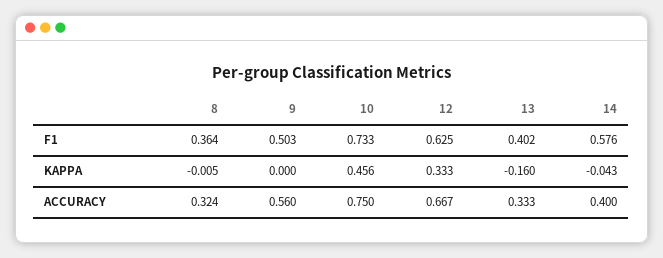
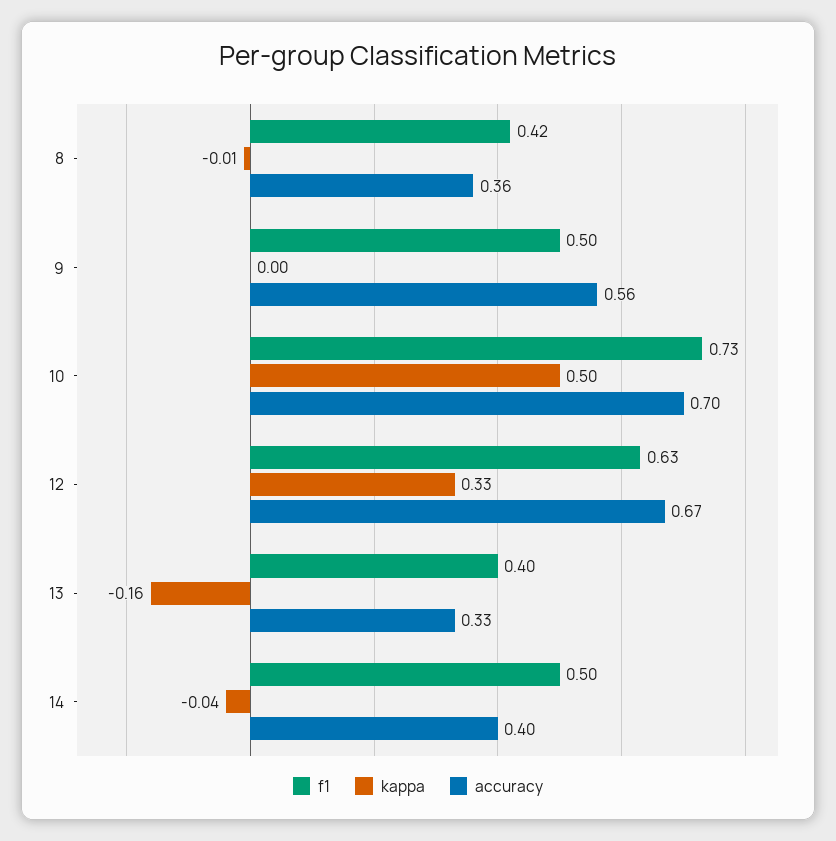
  {
    "F1": {
-     "8": 0.364,
+     "8": 0.42,
      "9": 0.503,
      "10": 0.733,
      "12": 0.625,
      "13": 0.402,
-     "14": 0.576
+     "14": 0.5
    },
    "KAPPA": {
      "8": -0.005,
      "9": 0,
-     "10": 0.456,
+     "10": 0.5,
      "12": 0.333,
      "13": -0.16,
      "14": -0.043
    },
    "ACCURACY": {
-     "8": 0.324,
+     "8": 0.36,
      "9": 0.56,
-     "10": 0.75,
+     "10": 0.7,
      "12": 0.667,
      "13": 0.333,
      "14": 0.4
    }
  }

